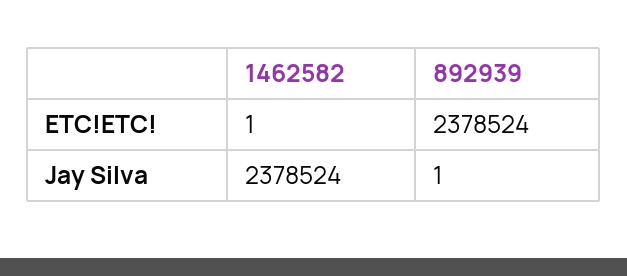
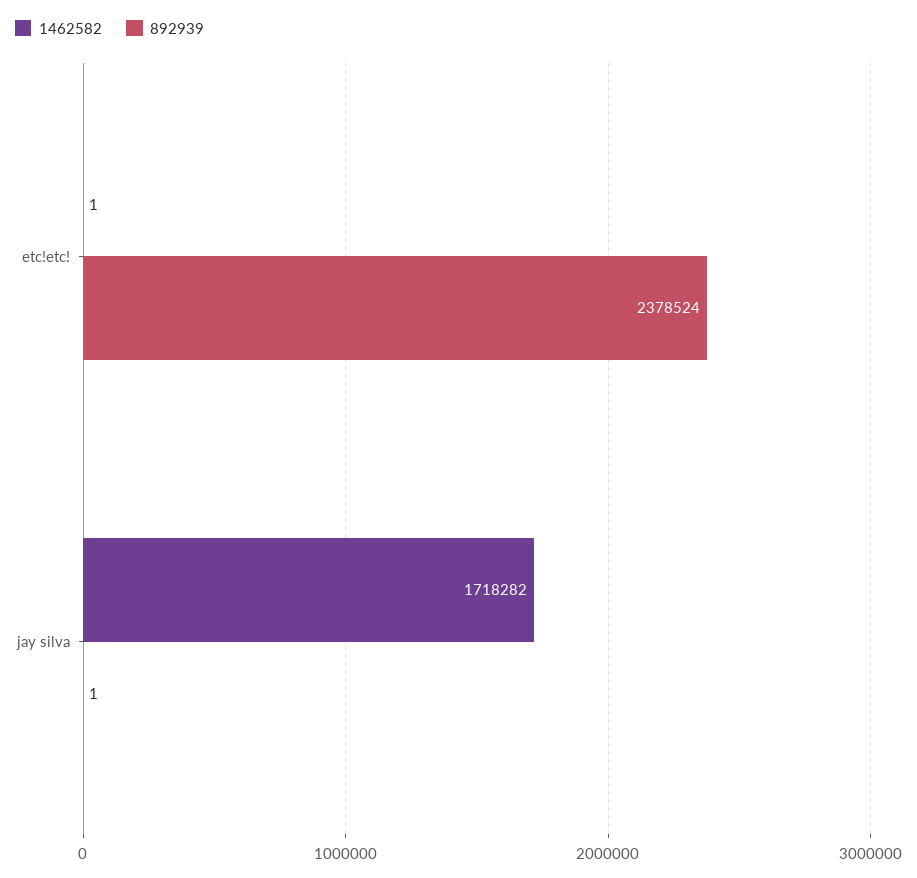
  {
    "1462582": {
      "ETC!ETC!": 1,
-     "Jay Silva": 2378524
+     "Jay Silva": 1718282
    },
    "892939": {
      "ETC!ETC!": 2378524,
      "Jay Silva": 1
    }
  }

